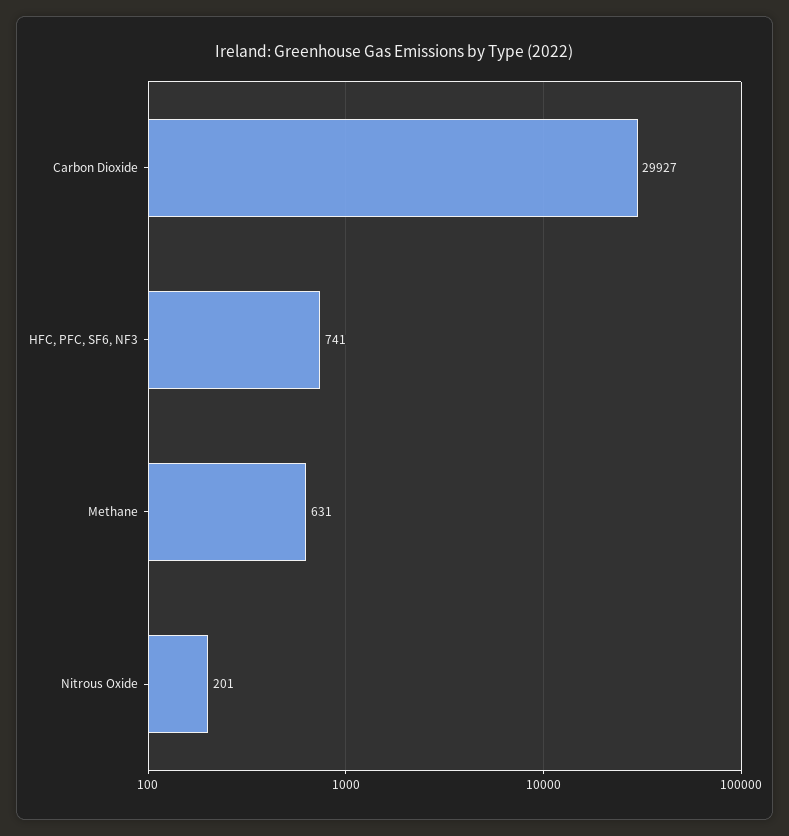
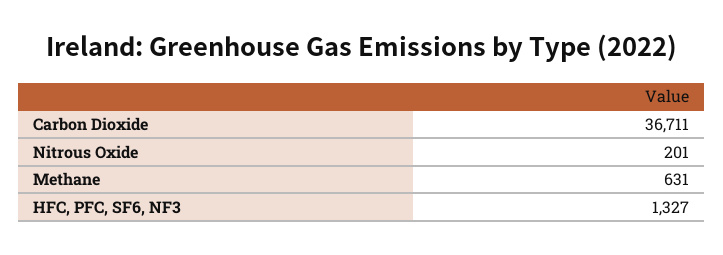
  {
-   "Carbon Dioxide": 29927,
+   "Carbon Dioxide": 36711,
-   "HFC, PFC, SF6, NF3": 741,
+   "HFC, PFC, SF6, NF3": 1327,
    "Methane": 631,
    "Nitrous Oxide": 201
  }

